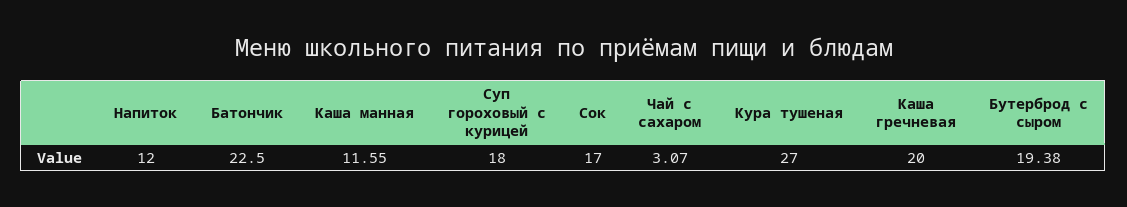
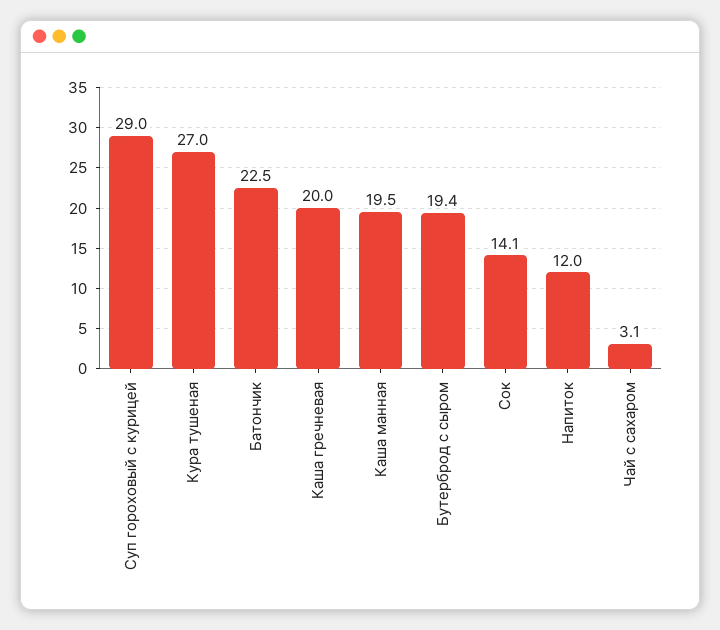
  {
    "Напиток": 12,
    "Батончик": 22.5,
-   "Каша манная": 11.55,
+   "Каша манная": 19.5,
-   "Суп гороховый с курицей": 18,
+   "Суп гороховый с курицей": 29,
-   "Сок": 17,
+   "Сок": 14.1,
    "Чай с сахаром": 3.07,
    "Кура тушеная": 27,
    "Каша гречневая": 20,
    "Бутерброд с сыром": 19.38
  }

